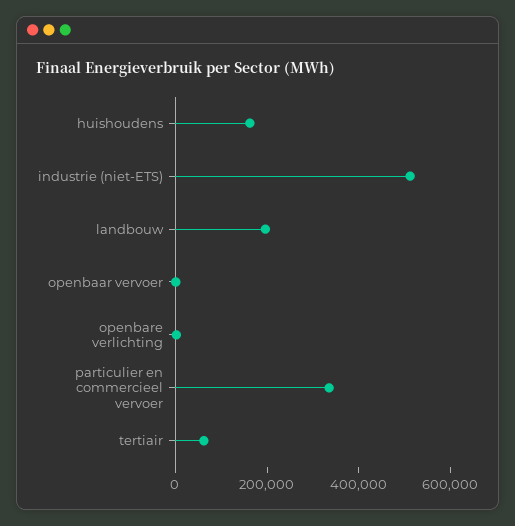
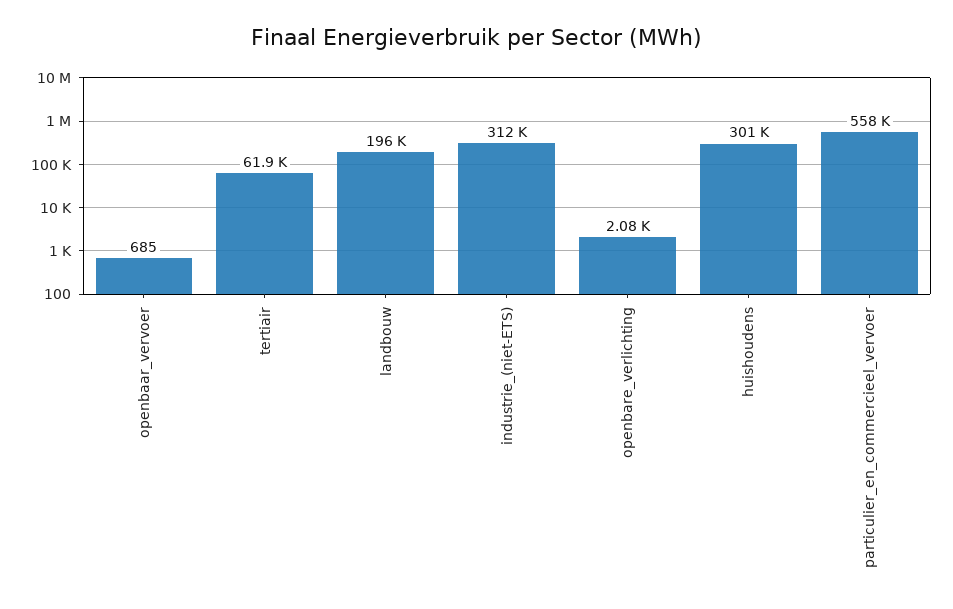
  {
-   "huishoudens": 150000,
+   "huishoudens": 301000,
-   "industrie (niet-ETS)": 500000,
+   "industrie (niet-ETS)": 312000,
    "landbouw": 196000,
    "openbaar vervoer": 685,
    "openbare verlichting": 2080,
-   "particulier en commercieel vervoer": 350000,
+   "particulier en commercieel vervoer": 558000,
    "tertiair": 61900
  }

